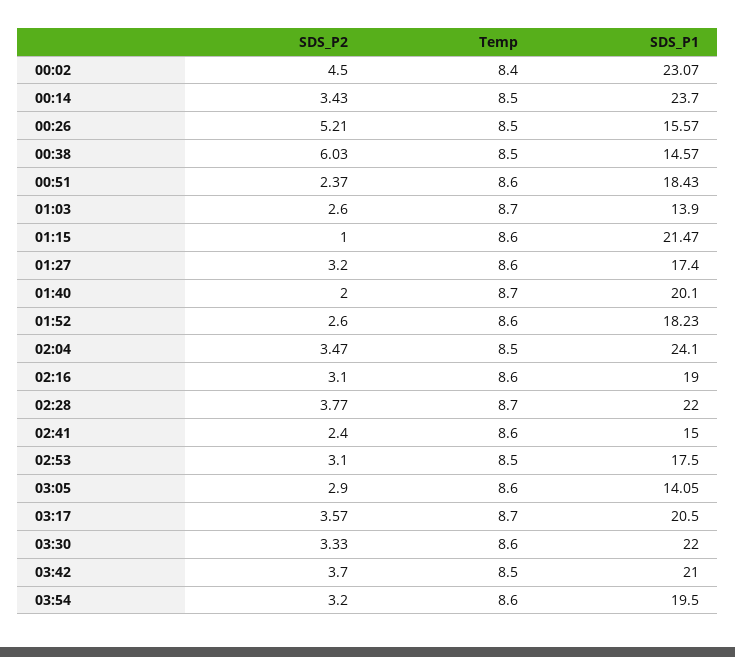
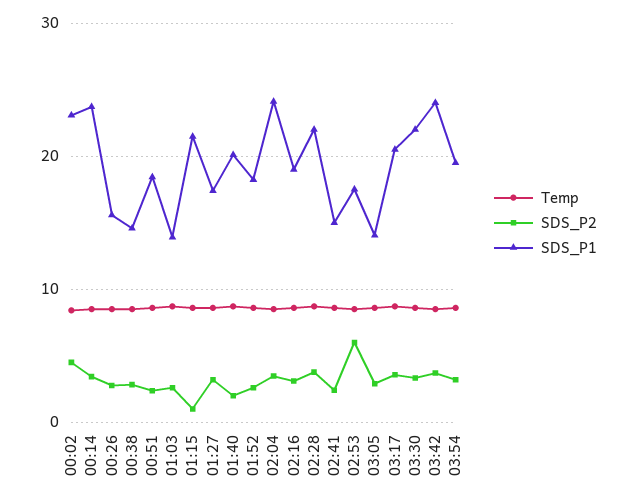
  {
    "SDS_P2": {
      "00:02": 4.5,
      "00:14": 3.43,
-     "00:26": 5.21,
+     "00:26": 3,
-     "00:38": 6.03,
+     "00:38": 3,
      "00:51": 2.37,
      "01:03": 2.6,
      "01:15": 1,
      "01:27": 3.2,
      "01:40": 2,
      "01:52": 2.6,
      "02:04": 3.47,
      "02:16": 3.1,
      "02:28": 3.77,
      "02:41": 2.4,
-     "02:53": 3.1,
+     "02:53": 6,
      "03:05": 2.9,
      "03:17": 3.57,
      "03:30": 3.33,
      "03:42": 3.7,
      "03:54": 3.2
    },
    "Temp": {
      "00:02": 8.4,
      "00:14": 8.5,
      "00:26": 8.5,
      "00:38": 8.5,
      "00:51": 8.6,
      "01:03": 8.7,
      "01:15": 8.6,
      "01:27": 8.6,
      "01:40": 8.7,
      "01:52": 8.6,
      "02:04": 8.5,
      "02:16": 8.6,
      "02:28": 8.7,
      "02:41": 8.6,
      "02:53": 8.5,
      "03:05": 8.6,
      "03:17": 8.7,
      "03:30": 8.6,
      "03:42": 8.5,
      "03:54": 8.6
    },
    "SDS_P1": {
      "00:02": 23.07,
      "00:14": 23.7,
      "00:26": 15.57,
      "00:38": 14.57,
      "00:51": 18.43,
      "01:03": 13.9,
      "01:15": 21.47,
      "01:27": 17.4,
      "01:40": 20.1,
      "01:52": 18.23,
      "02:04": 24.1,
      "02:16": 19,
      "02:28": 22,
      "02:41": 15,
      "02:53": 17.5,
      "03:05": 14.05,
      "03:17": 20.5,
      "03:30": 22,
-     "03:42": 21,
+     "03:42": 24,
      "03:54": 19.5
    }
  }

